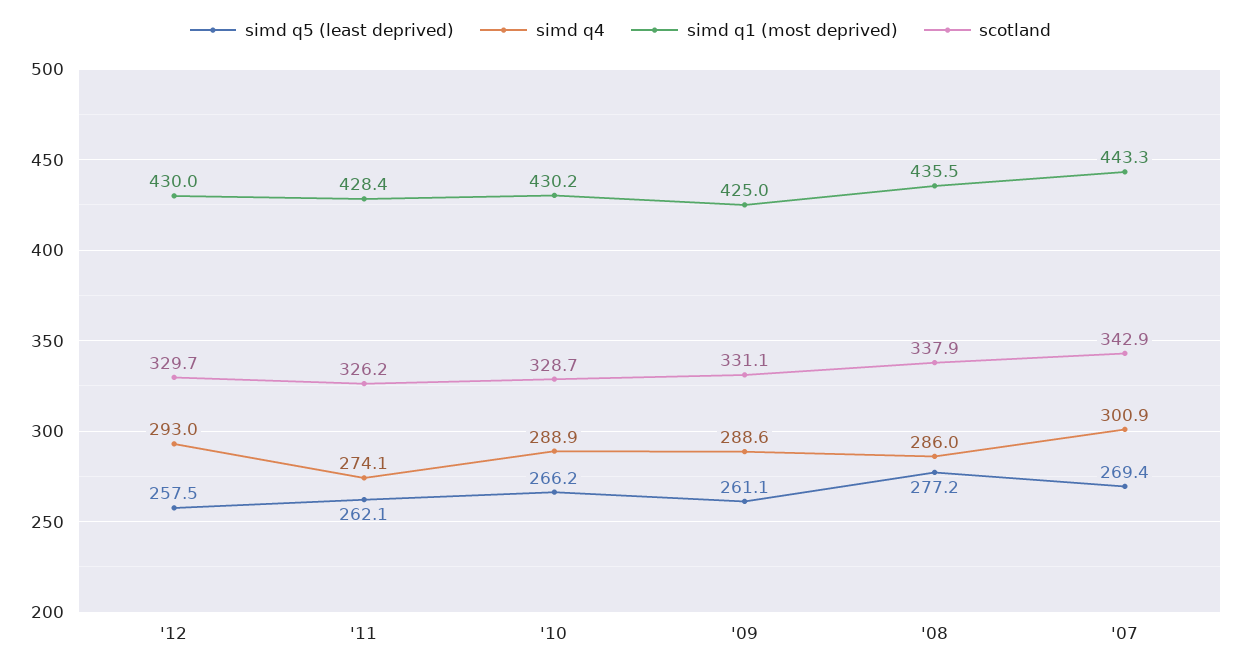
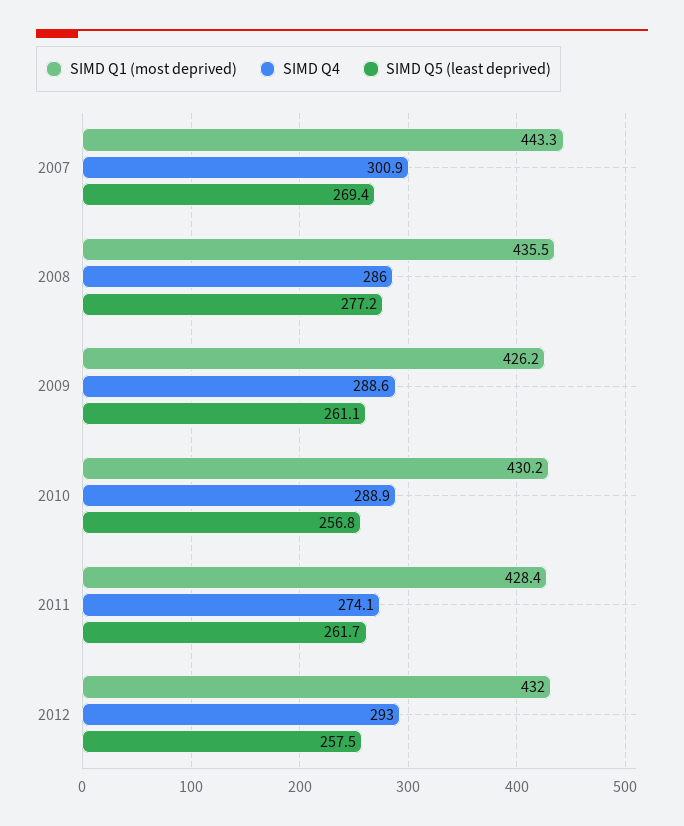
  {
    "simd q5 (least deprived)": {
      "'12": 257.5,
-     "'11": 262.1,
+     "'11": 261.7,
-     "'10": 266.2,
+     "'10": 256.8,
      "'09": 261.1,
      "'08": 277.2,
      "'07": 269.4
    },
    "simd q4": {
      "'12": 293,
      "'11": 274.1,
      "'10": 288.9,
      "'09": 288.6,
      "'08": 286,
      "'07": 300.9
    },
    "simd q1 (most deprived)": {
-     "'12": 430,
+     "'12": 432,
      "'11": 428.4,
      "'10": 430.2,
-     "'09": 425,
+     "'09": 426.2,
      "'08": 435.5,
      "'07": 443.3
-   },
+   }
-   "scotland": {
-     "'12": 329.7,
-     "'11": 326.2,
-     "'10": 328.7,
-     "'09": 331.1,
-     "'08": 337.9,
-     "'07": 342.9
-   }
  }

